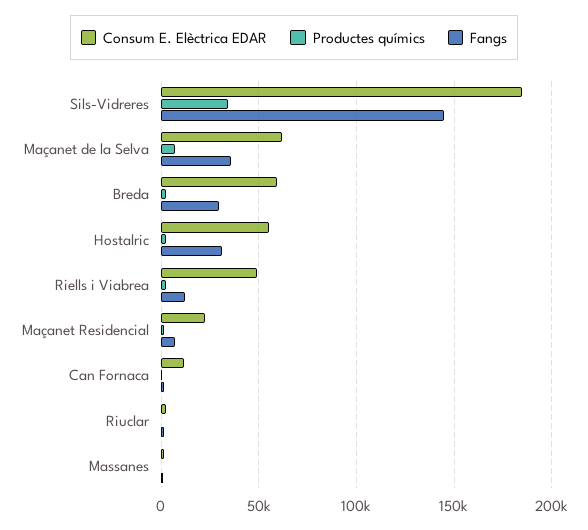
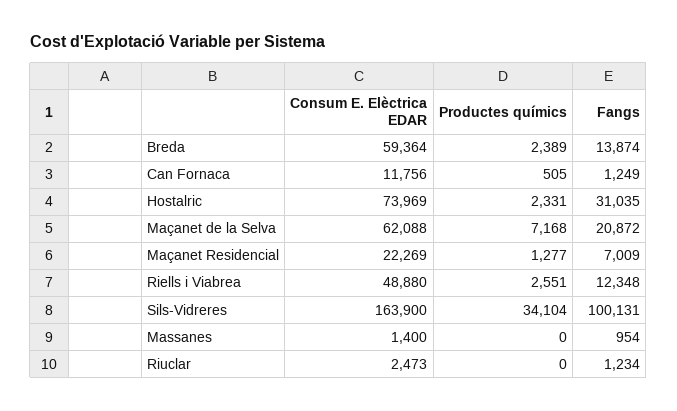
  {
    "Consum E. Elèctrica EDAR": {
-     "Sils-Vidreres": 185000,
+     "Sils-Vidreres": 163900,
      "Maçanet de la Selva": 62088,
      "Breda": 59364,
-     "Hostalric": 55000,
+     "Hostalric": 73969,
      "Riells i Viabrea": 48880,
      "Maçanet Residencial": 22269,
      "Can Fornaca": 11756,
      "Riuclar": 2473,
      "Massanes": 1400
    },
    "Productes químics": {
      "Sils-Vidreres": 34104,
      "Maçanet de la Selva": 7168,
      "Breda": 2389,
      "Hostalric": 2331,
      "Riells i Viabrea": 2551,
      "Maçanet Residencial": 1277,
      "Can Fornaca": 505,
      "Riuclar": 0,
      "Massanes": 0
    },
    "Fangs": {
-     "Sils-Vidreres": 145000,
+     "Sils-Vidreres": 100131,
-     "Maçanet de la Selva": 35000,
+     "Maçanet de la Selva": 20872,
-     "Breda": 30000,
+     "Breda": 13874,
      "Hostalric": 31035,
      "Riells i Viabrea": 12348,
      "Maçanet Residencial": 7009,
      "Can Fornaca": 1249,
      "Riuclar": 1234,
      "Massanes": 954
    }
  }

